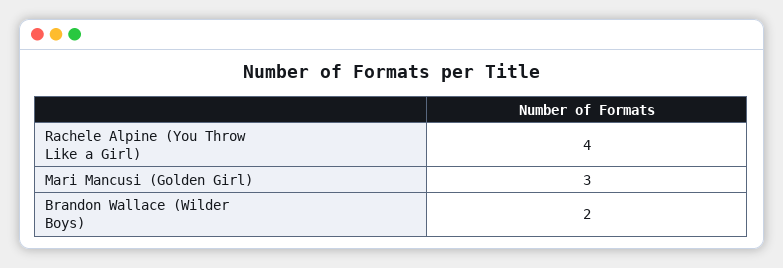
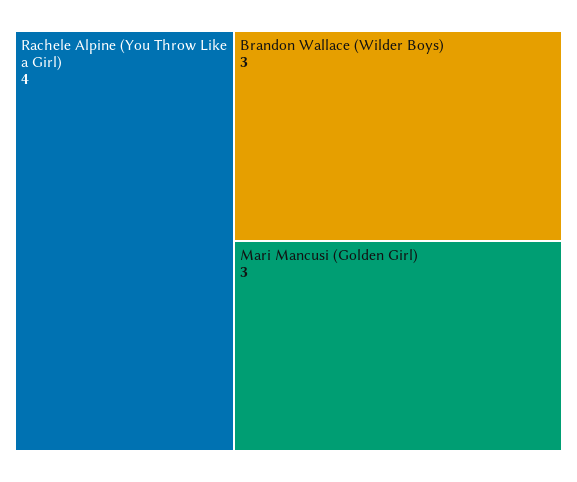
  {
    "Rachele Alpine (You Throw Like a Girl)": 4,
    "Mari Mancusi (Golden Girl)": 3,
-   "Brandon Wallace (Wilder Boys)": 2
+   "Brandon Wallace (Wilder Boys)": 3
  }

